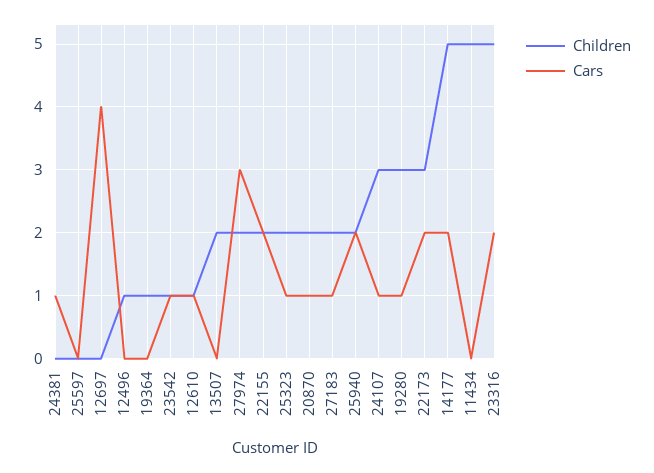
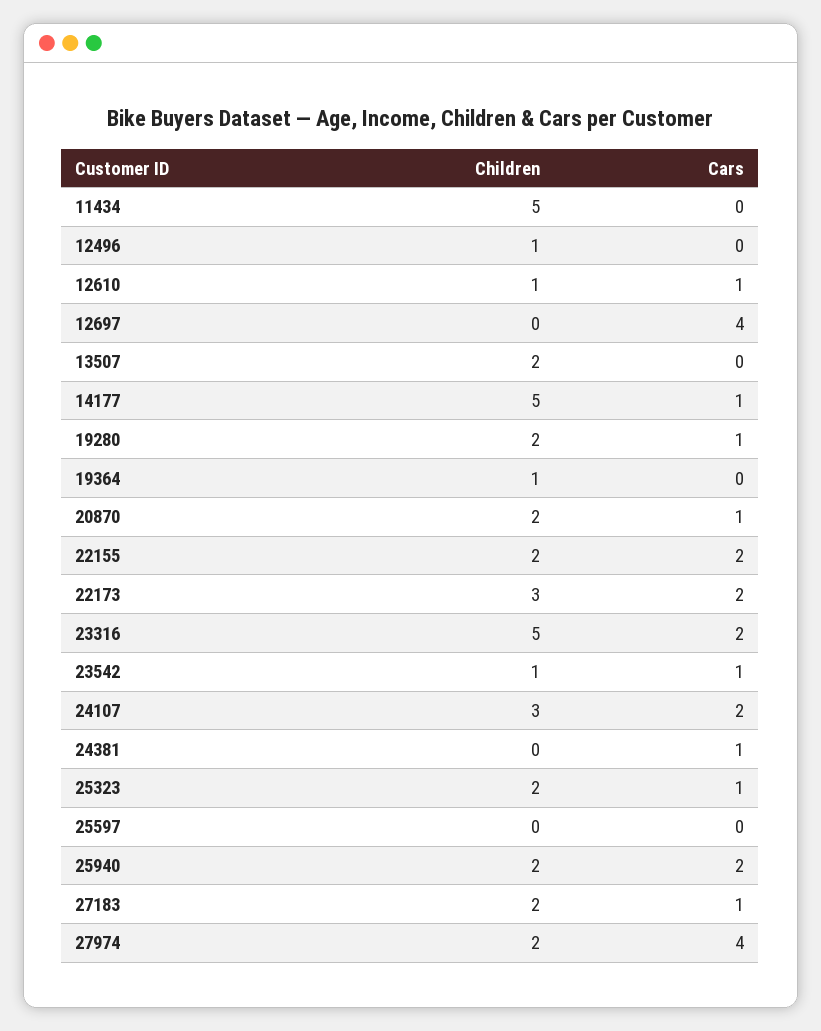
  {
    "Children": {
      "24381": 0,
      "25597": 0,
      "12697": 0,
      "12496": 1,
      "19364": 1,
      "23542": 1,
      "12610": 1,
      "13507": 2,
      "27974": 2,
      "22155": 2,
      "25323": 2,
      "20870": 2,
      "27183": 2,
      "25940": 2,
      "24107": 3,
-     "19280": 3,
+     "19280": 2,
      "22173": 3,
      "14177": 5,
      "11434": 5,
      "23316": 5
    },
    "Cars": {
      "24381": 1,
      "25597": 0,
      "12697": 4,
      "12496": 0,
      "19364": 0,
      "23542": 1,
      "12610": 1,
      "13507": 0,
-     "27974": 3,
+     "27974": 4,
      "22155": 2,
      "25323": 1,
      "20870": 1,
      "27183": 1,
      "25940": 2,
-     "24107": 1,
+     "24107": 2,
      "19280": 1,
      "22173": 2,
-     "14177": 2,
+     "14177": 1,
      "11434": 0,
      "23316": 2
    }
  }

